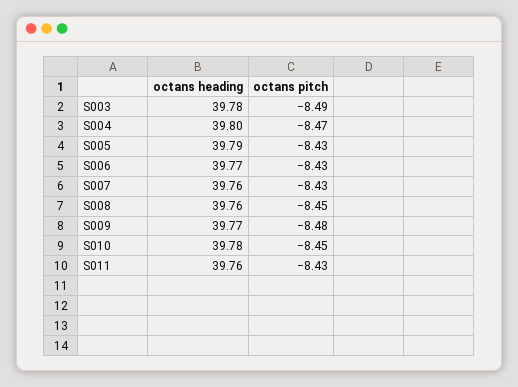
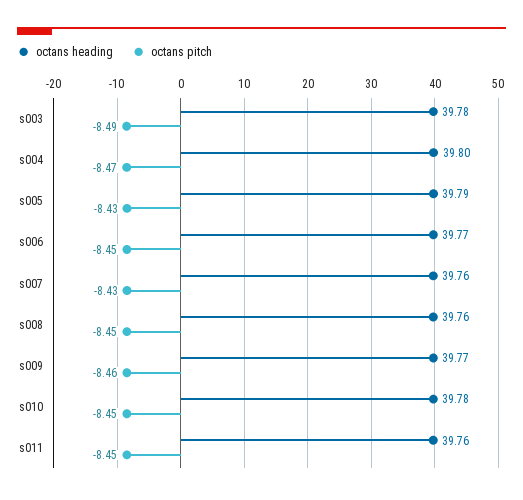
  {
    "octans heading": {
      "S003": 39.78,
      "S004": 39.8,
      "S005": 39.79,
      "S006": 39.77,
      "S007": 39.76,
      "S008": 39.76,
      "S009": 39.77,
      "S010": 39.78,
      "S011": 39.76
    },
    "octans pitch": {
      "S003": -8.49,
      "S004": -8.47,
      "S005": -8.43,
-     "S006": -8.43,
+     "S006": -8.45,
      "S007": -8.43,
      "S008": -8.45,
-     "S009": -8.48,
+     "S009": -8.46,
      "S010": -8.45,
-     "S011": -8.43
+     "S011": -8.45
    }
  }

